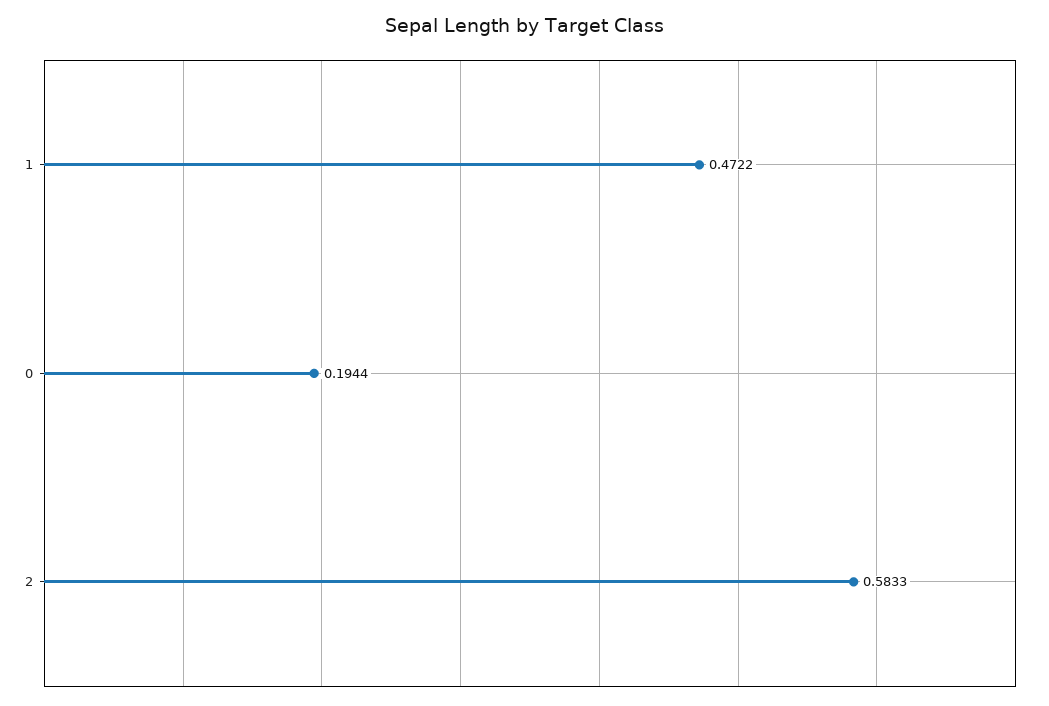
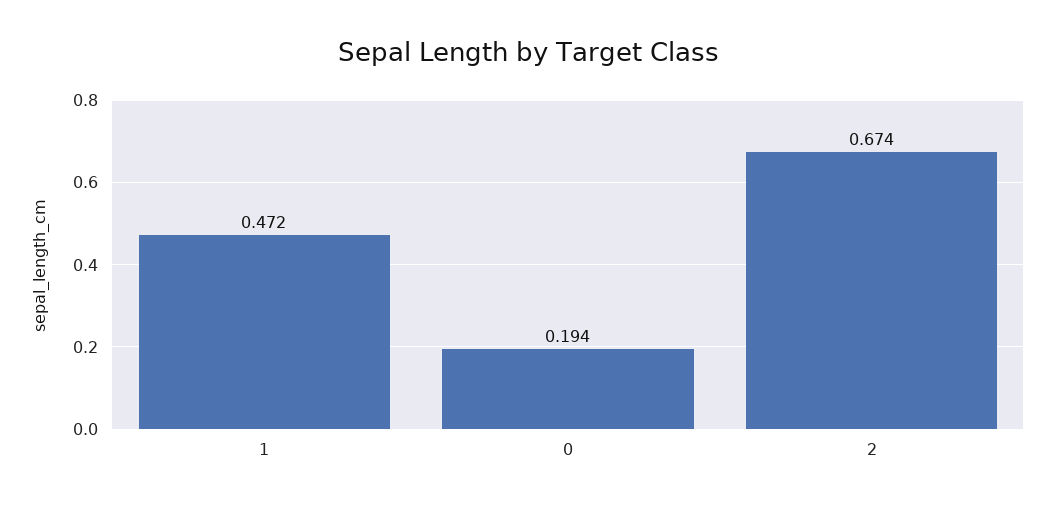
  {
    "1": 0.4722,
    "0": 0.1944,
-   "2": 0.5833
+   "2": 0.674
  }

